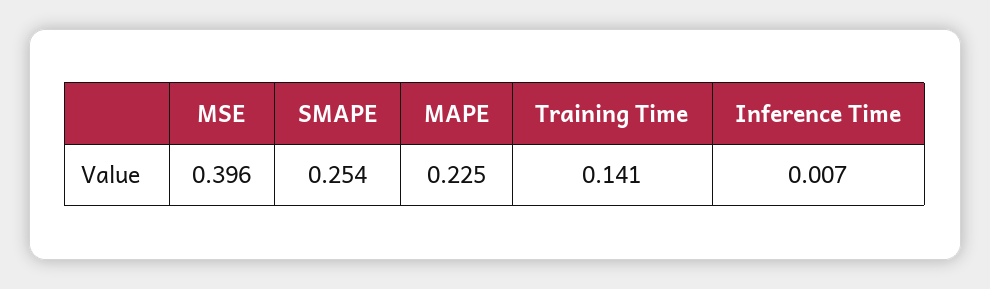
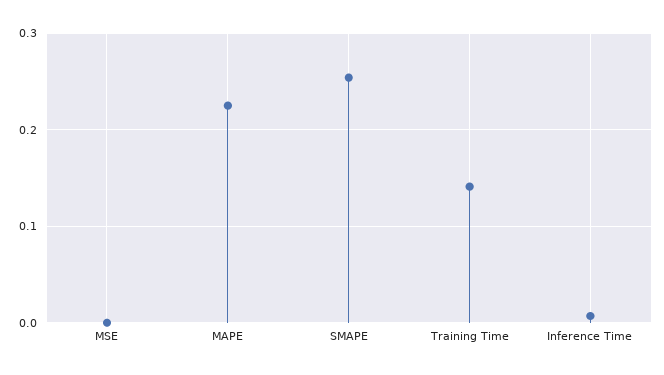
  {
-   "MSE": 0.396,
+   "MSE": 0,
    "SMAPE": 0.254,
    "MAPE": 0.225,
    "Training Time": 0.141,
    "Inference Time": 0.007
  }

